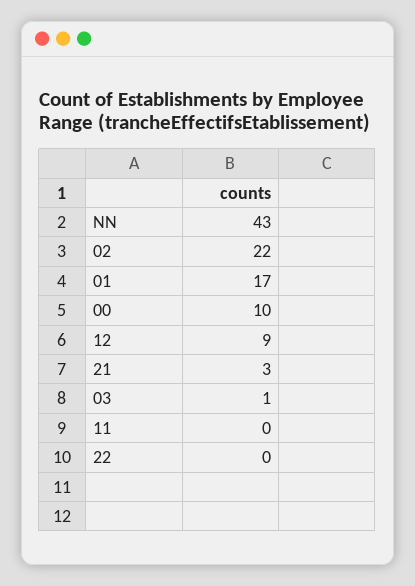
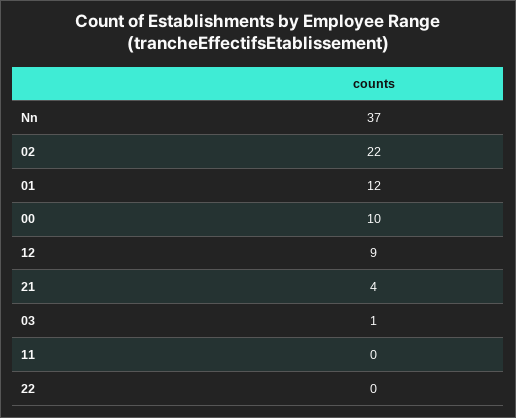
  {
-   "NN": 43,
+   "NN": 37,
    "02": 22,
-   "01": 17,
+   "01": 12,
    "00": 10,
    "12": 9,
-   "21": 3,
+   "21": 4,
    "03": 1,
    "11": 0,
    "22": 0
  }

